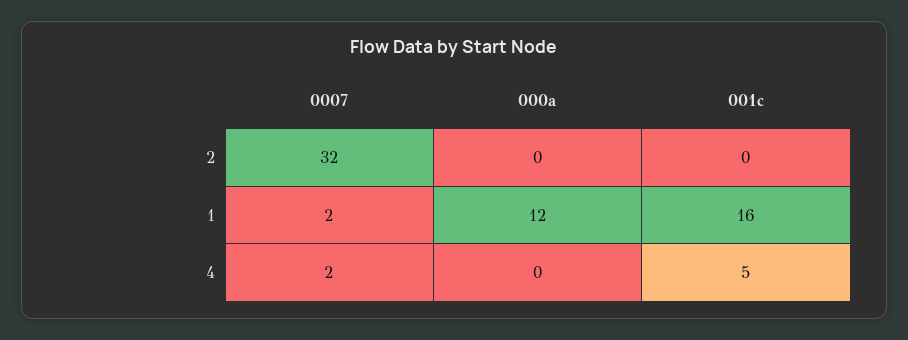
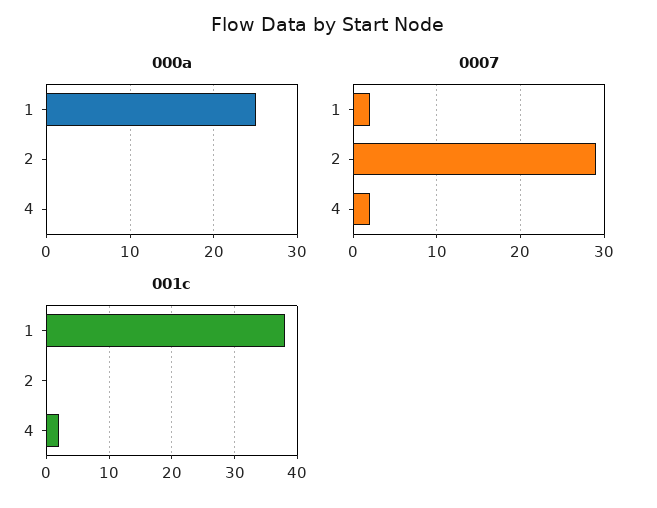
  {
    "0007": {
-     "2": 32,
+     "2": 29,
      "1": 2,
      "4": 2
    },
    "000a": {
      "2": 0,
-     "1": 12,
+     "1": 25,
      "4": 0
    },
    "001c": {
      "2": 0,
-     "1": 16,
+     "1": 38,
-     "4": 5
+     "4": 2
    }
  }

